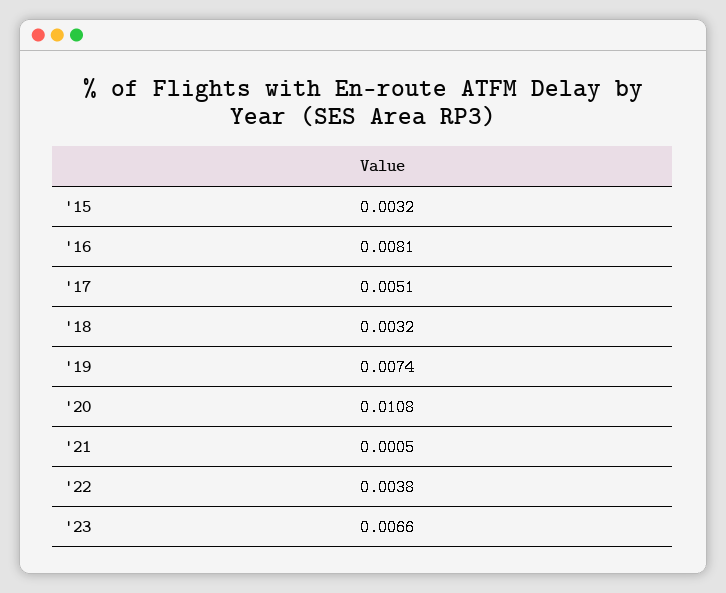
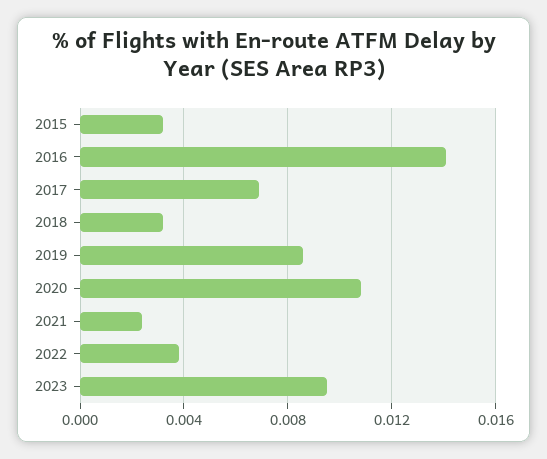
  {
    "'15": 0.0032,
-   "'16": 0.0081,
+   "'16": 0.014,
-   "'17": 0.0051,
+   "'17": 0.007,
    "'18": 0.0032,
-   "'19": 0.0074,
+   "'19": 0.0085,
    "'20": 0.0108,
-   "'21": 0.0005,
+   "'21": 0.0025,
    "'22": 0.0038,
-   "'23": 0.0066
+   "'23": 0.0095
  }

